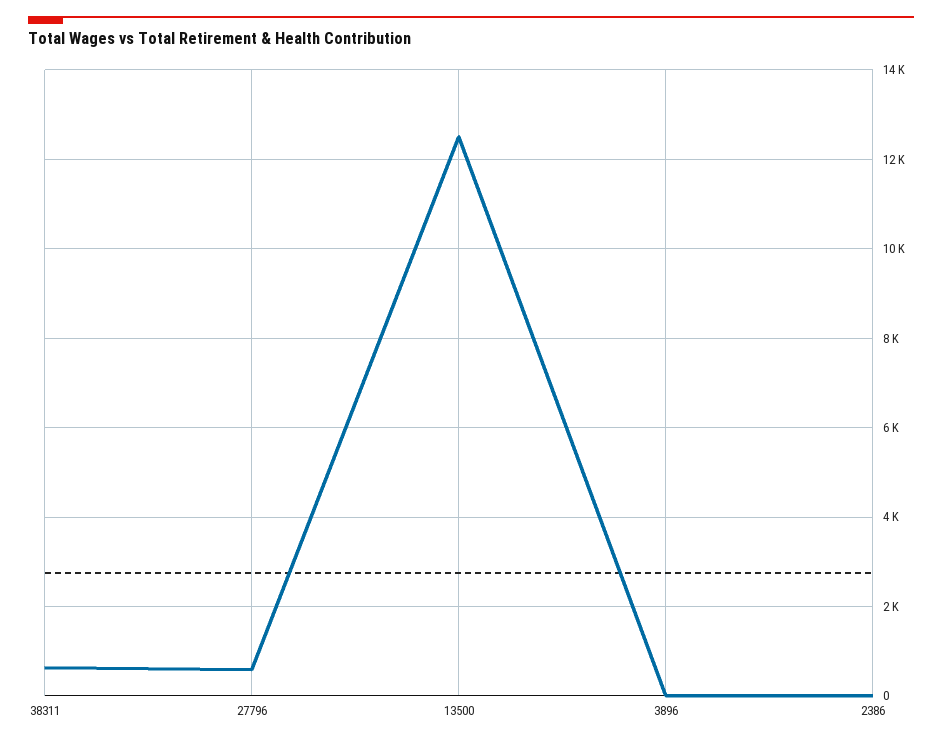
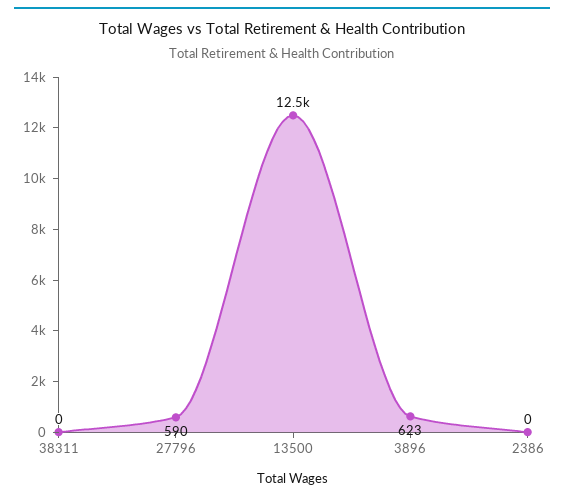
  {
-   "38311": 600,
+   "38311": 0,
    "27796": 590,
    "13500": 12500,
-   "3896": 0,
+   "3896": 623,
    "2386": 0
  }

